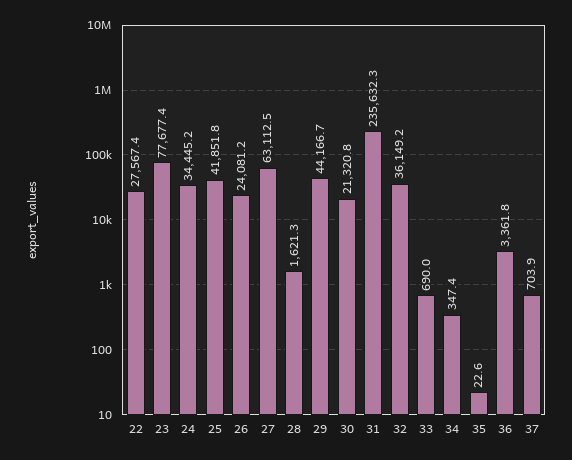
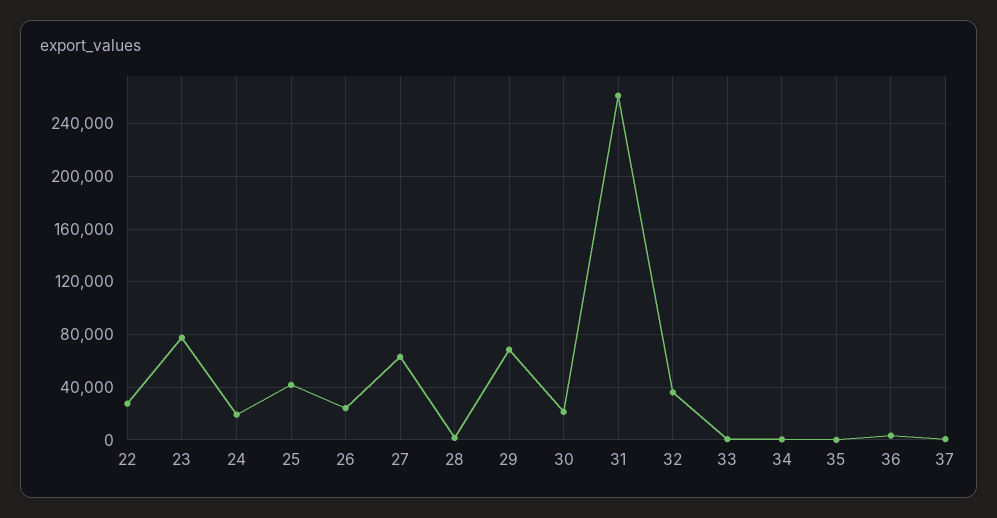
  {
    "22": 27567.4,
    "23": 77677.4,
-   "24": 34445.2,
+   "24": 20000,
    "25": 41851.8,
    "26": 24081.2,
    "27": 63112.5,
    "28": 1621.3,
-   "29": 44166.7,
+   "29": 70000,
    "30": 21320.8,
-   "31": 235632.3,
+   "31": 260000,
    "32": 36149.2,
    "33": 690,
    "34": 347.4,
    "35": 22.6,
    "36": 3361.8,
    "37": 703.9
  }

